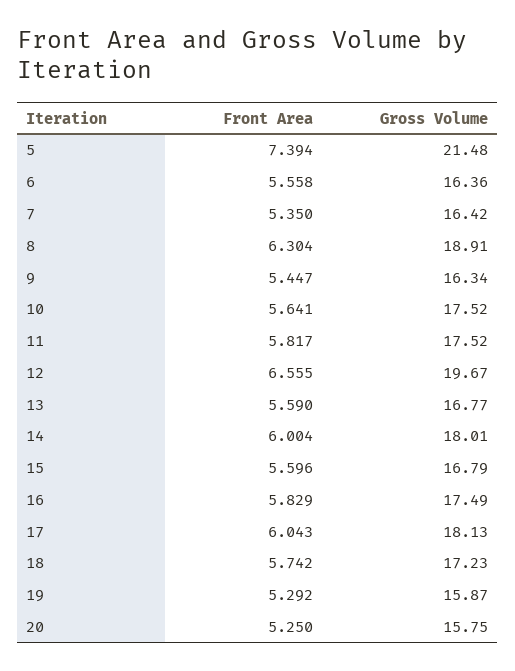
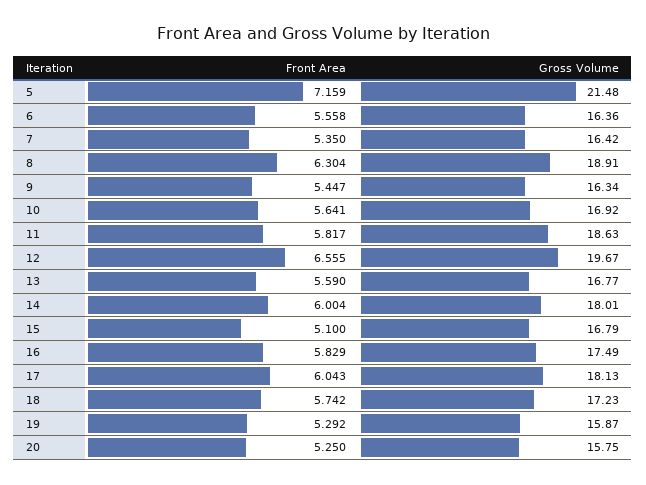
  {
    "Front Area": {
-     "5": 7.394,
+     "5": 7.159,
      "6": 5.558,
      "7": 5.35,
      "8": 6.304,
      "9": 5.447,
      "10": 5.641,
      "11": 5.817,
      "12": 6.555,
      "13": 5.59,
      "14": 6.004,
-     "15": 5.596,
+     "15": 5.1,
      "16": 5.829,
      "17": 6.043,
      "18": 5.742,
      "19": 5.292,
      "20": 5.25
    },
    "Gross Volume": {
      "5": 21.48,
      "6": 16.36,
      "7": 16.42,
      "8": 18.91,
      "9": 16.34,
-     "10": 17.52,
+     "10": 16.92,
-     "11": 17.52,
+     "11": 18.63,
      "12": 19.67,
      "13": 16.77,
      "14": 18.01,
      "15": 16.79,
      "16": 17.49,
      "17": 18.13,
      "18": 17.23,
      "19": 15.87,
      "20": 15.75
    }
  }

